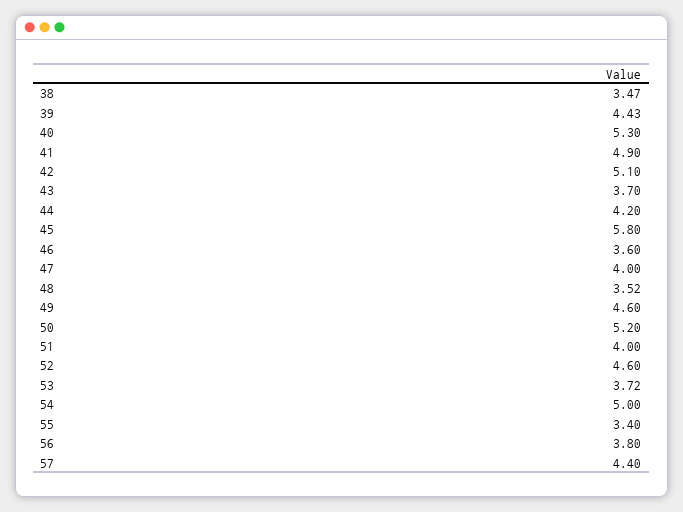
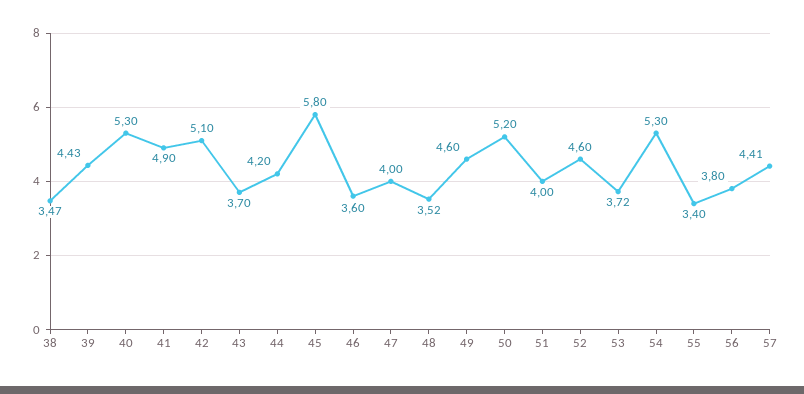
  {
    "38": 3.47,
    "39": 4.43,
    "40": 5.3,
    "41": 4.9,
    "42": 5.1,
    "43": 3.7,
    "44": 4.2,
    "45": 5.8,
    "46": 3.6,
    "47": 4,
    "48": 3.52,
    "49": 4.6,
    "50": 5.2,
    "51": 4,
    "52": 4.6,
    "53": 3.72,
-   "54": 5,
+   "54": 5.3,
    "55": 3.4,
    "56": 3.8,
-   "57": 4.4
+   "57": 4.41
  }

